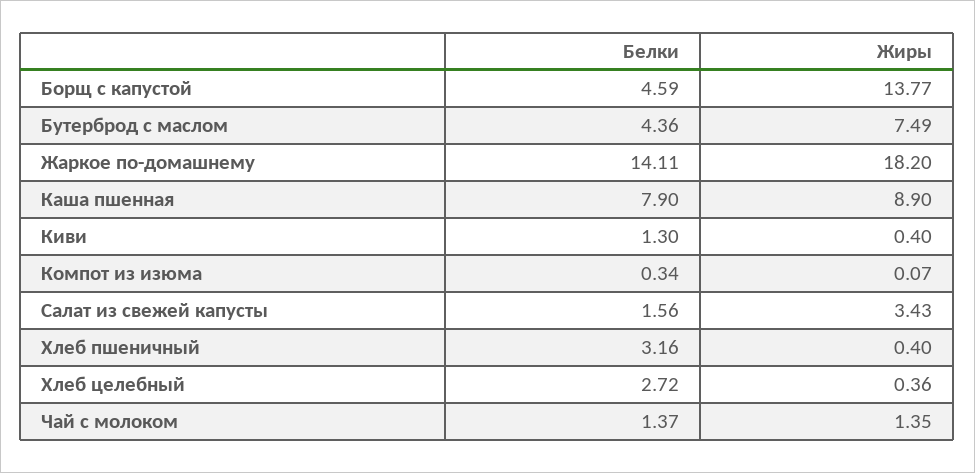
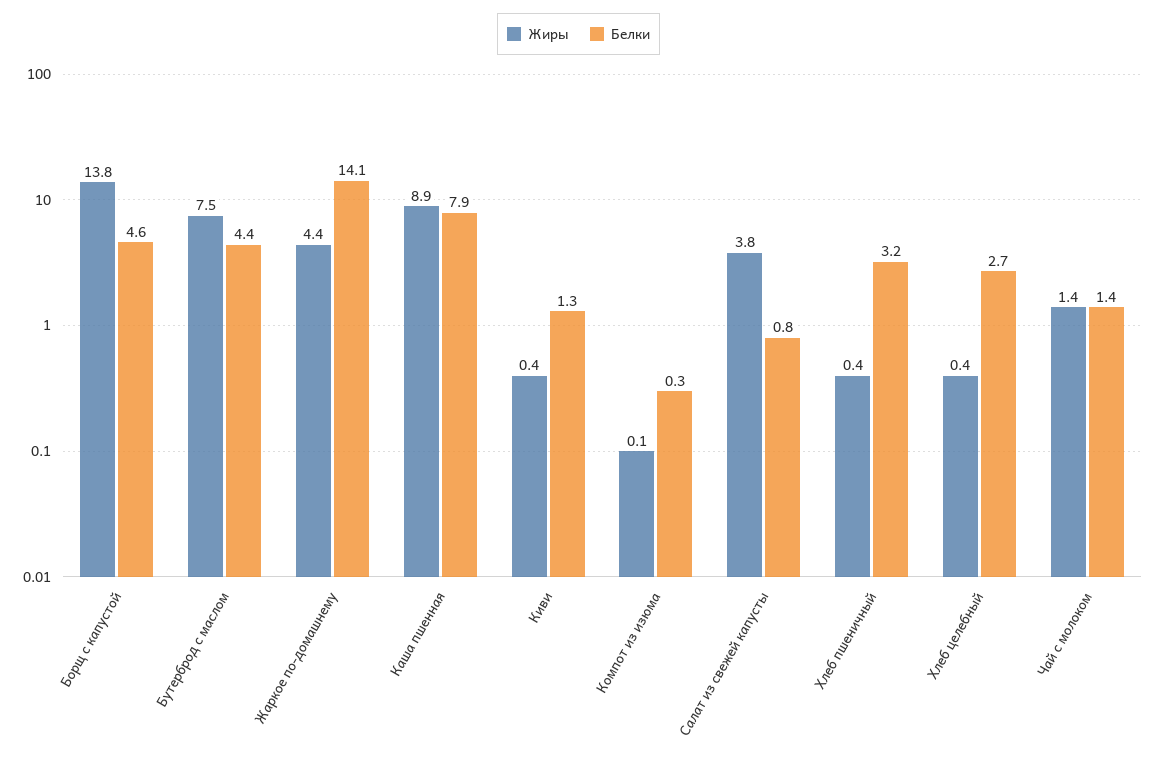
  {
    "Белки": {
      "Борщ с капустой": 4.59,
      "Бутерброд с маслом": 4.36,
      "Жаркое по-домашнему": 14.11,
      "Каша пшенная": 7.9,
      "Киви": 1.3,
      "Компот из изюма": 0.34,
-     "Салат из свежей капусты": 1.56,
+     "Салат из свежей капусты": 0.8,
      "Хлеб пшеничный": 3.16,
      "Хлеб целебный": 2.72,
      "Чай с молоком": 1.37
    },
    "Жиры": {
      "Борщ с капустой": 13.77,
      "Бутерброд с маслом": 7.49,
-     "Жаркое по-домашнему": 18.2,
+     "Жаркое по-домашнему": 4.4,
      "Каша пшенная": 8.9,
      "Киви": 0.4,
      "Компот из изюма": 0.07,
-     "Салат из свежей капусты": 3.43,
+     "Салат из свежей капусты": 3.8,
      "Хлеб пшеничный": 0.4,
      "Хлеб целебный": 0.36,
      "Чай с молоком": 1.35
    }
  }

